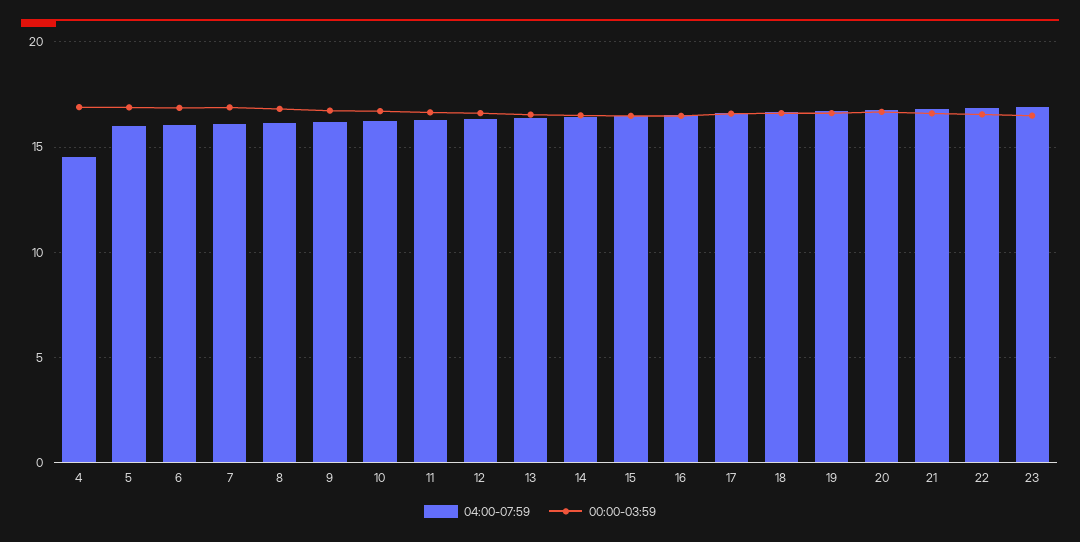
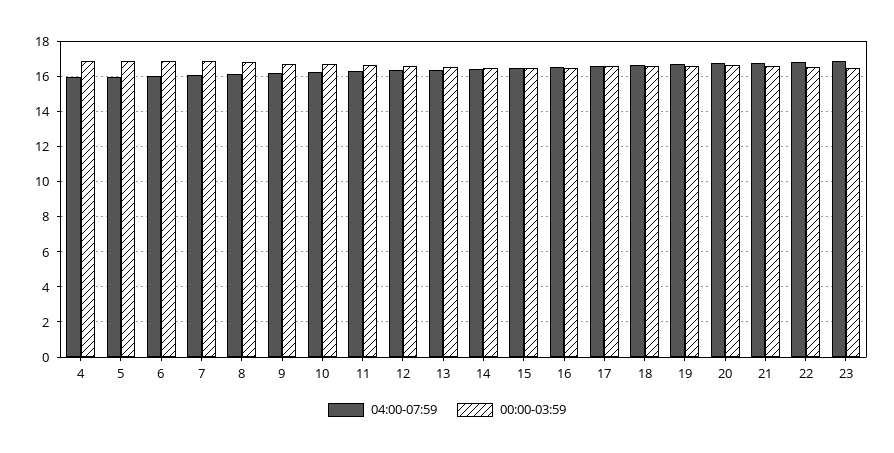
  {
    "04:00-07:59": {
-     "4": 14.5,
+     "4": 16,
      "5": 16,
      "6": 16,
      "7": 16,
      "8": 16,
      "9": 16,
      "10": 16.5,
      "11": 16.5,
      "12": 16.5,
      "13": 16.5,
      "14": 16.5,
      "15": 16.5,
      "16": 16.5,
      "17": 16.5,
      "18": 16.5,
      "19": 16.5,
      "20": 17,
      "21": 17,
      "22": 17,
      "23": 17
    },
    "00:00-03:59": {
      "4": 17,
      "5": 17,
      "6": 17,
      "7": 17,
      "8": 17,
      "9": 16.5,
      "10": 16.5,
      "11": 16.5,
      "12": 16.5,
      "13": 16.5,
      "14": 16.5,
      "15": 16.5,
      "16": 16.5,
      "17": 16.5,
      "18": 16.5,
      "19": 16.5,
      "20": 16.5,
      "21": 16.5,
      "22": 16.5,
      "23": 16.5
    }
  }

